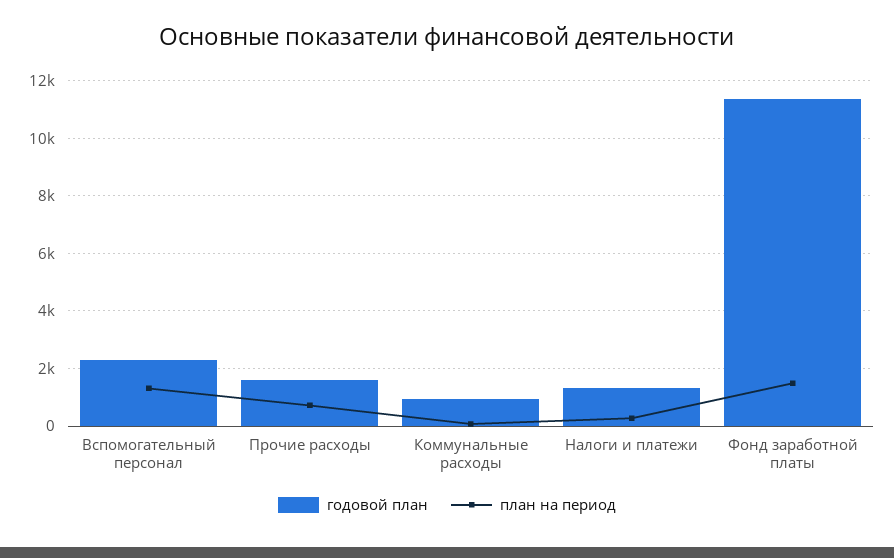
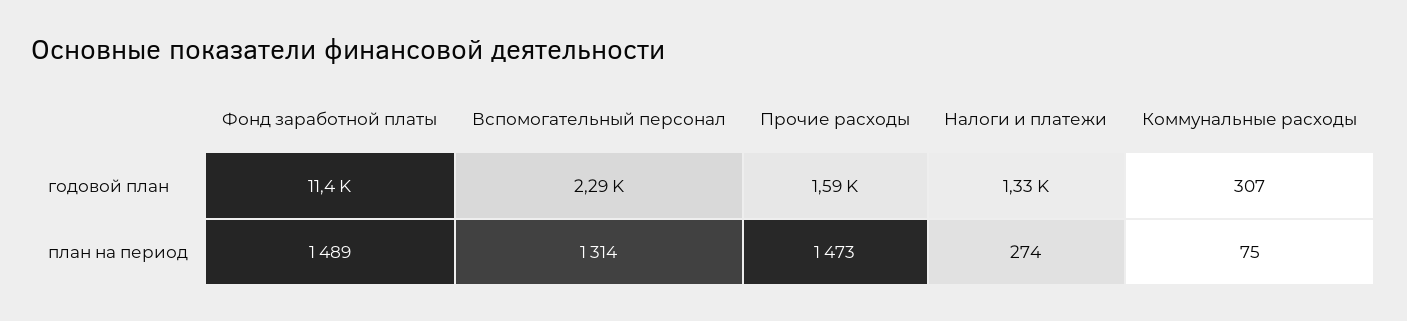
  {
    "годовой план": {
      "Вспомогательный персонал": 2290,
      "Прочие расходы": 1590,
-     "Коммунальные расходы": 1000,
+     "Коммунальные расходы": 307,
      "Налоги и платежи": 1330,
      "Фонд заработной платы": 11400
    },
    "план на период": {
      "Вспомогательный персонал": 1314,
-     "Прочие расходы": 750,
+     "Прочие расходы": 1473,
      "Коммунальные расходы": 75,
      "Налоги и платежи": 274,
      "Фонд заработной платы": 1489
    }
  }

